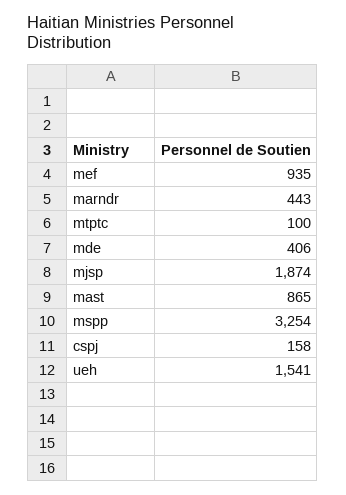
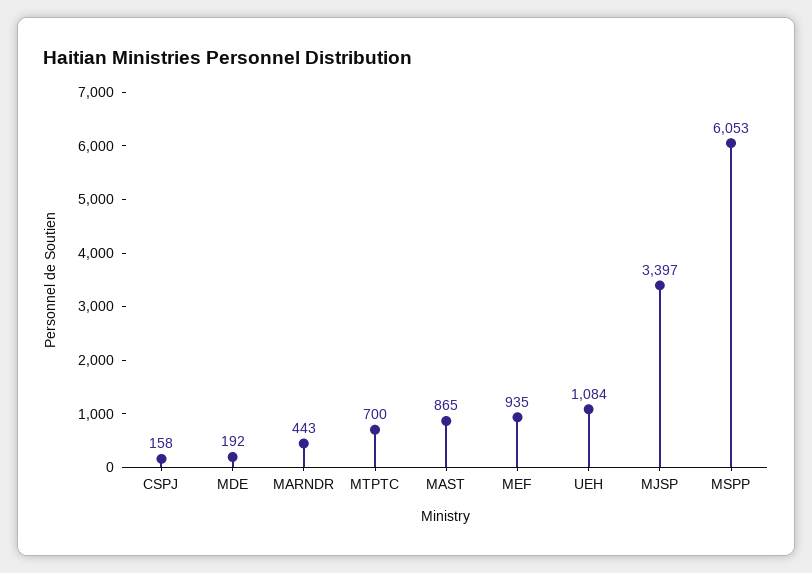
  {
    "mef": 935,
    "marndr": 443,
-   "mtptc": 100,
+   "mtptc": 700,
-   "mde": 406,
+   "mde": 192,
-   "mjsp": 1874,
+   "mjsp": 3397,
    "mast": 865,
-   "mspp": 3254,
+   "mspp": 6053,
    "cspj": 158,
-   "ueh": 1541
+   "ueh": 1084
  }

